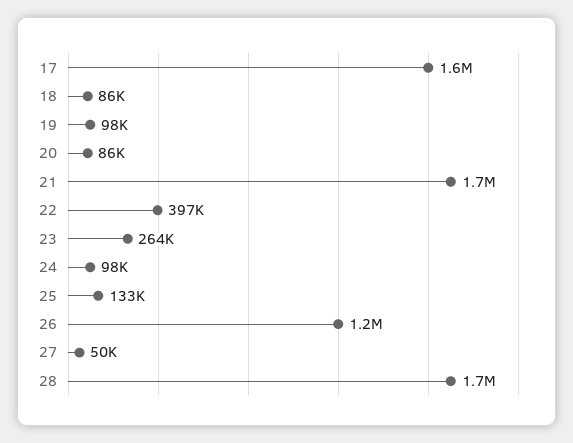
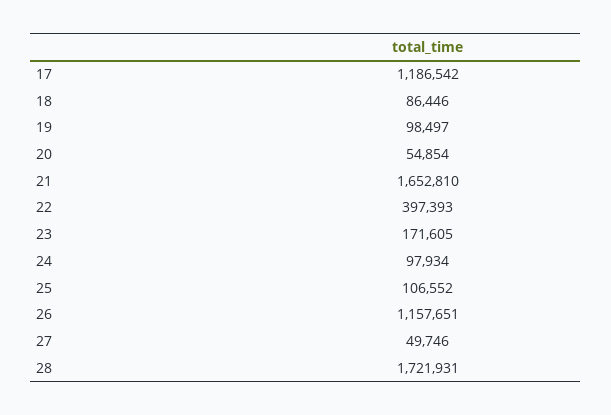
  {
-   "17": 1600000,
+   "17": 1186542,
    "18": 86446,
    "19": 98497,
-   "20": 86000,
+   "20": 54854,
    "21": 1652810,
    "22": 397393,
-   "23": 264000,
+   "23": 171605,
    "24": 97934,
-   "25": 133000,
+   "25": 106552,
    "26": 1157651,
    "27": 49746,
    "28": 1721931
  }

